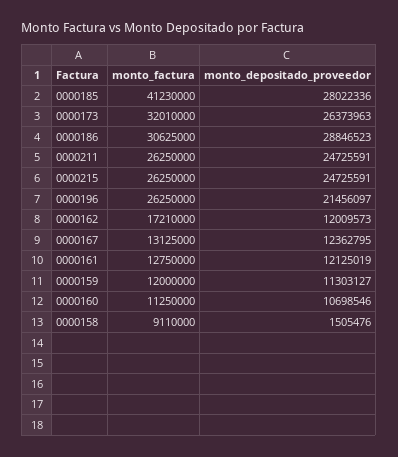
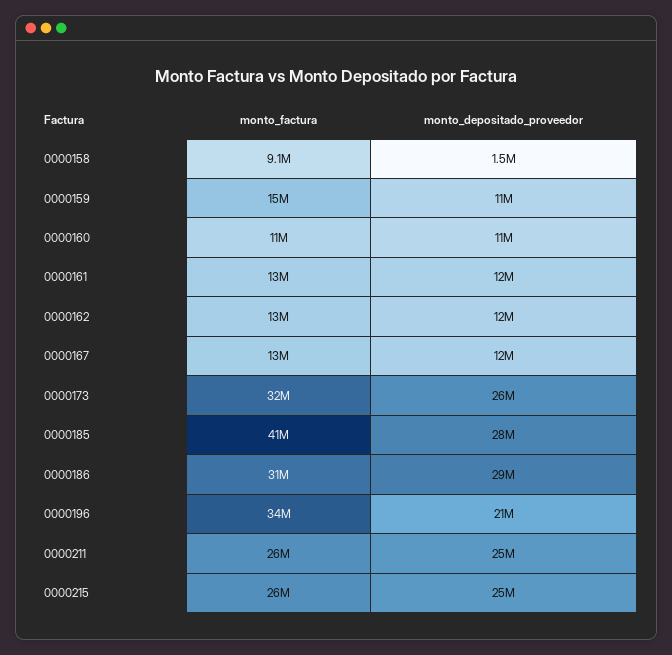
  {
    "monto_factura": {
      "0000185": 41230000,
      "0000173": 32010000,
      "0000186": 30625000,
      "0000211": 26250000,
      "0000215": 26250000,
-     "0000196": 26250000,
+     "0000196": 34000000,
-     "0000162": 17210000,
+     "0000162": 13000000,
      "0000167": 13125000,
      "0000161": 12750000,
-     "0000159": 12000000,
+     "0000159": 15000000,
      "0000160": 11250000,
      "0000158": 9110000
    },
    "monto_depositado_proveedor": {
      "0000185": 28022336,
      "0000173": 26373963,
      "0000186": 28846523,
      "0000211": 24725591,
      "0000215": 24725591,
      "0000196": 21456097,
      "0000162": 12009573,
      "0000167": 12362795,
      "0000161": 12125019,
      "0000159": 11303127,
      "0000160": 10698546,
      "0000158": 1505476
    }
  }

